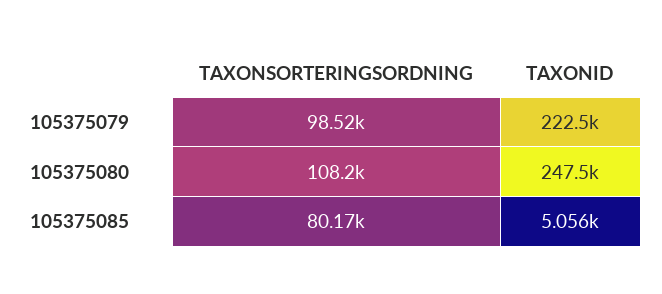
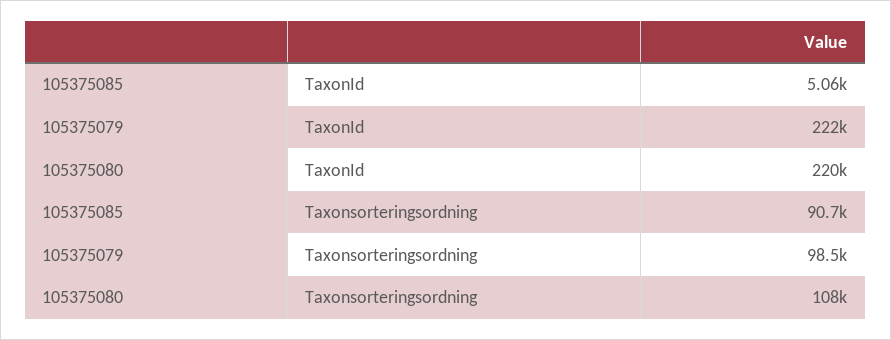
  {
    "TAXONSORTERINGSORDNING": {
      "105375079": 98520,
      "105375080": 108200,
-     "105375085": 80170
+     "105375085": 90700
    },
    "TAXONID": {
      "105375079": 222500,
-     "105375080": 247500,
+     "105375080": 220000,
      "105375085": 5056
    }
  }

